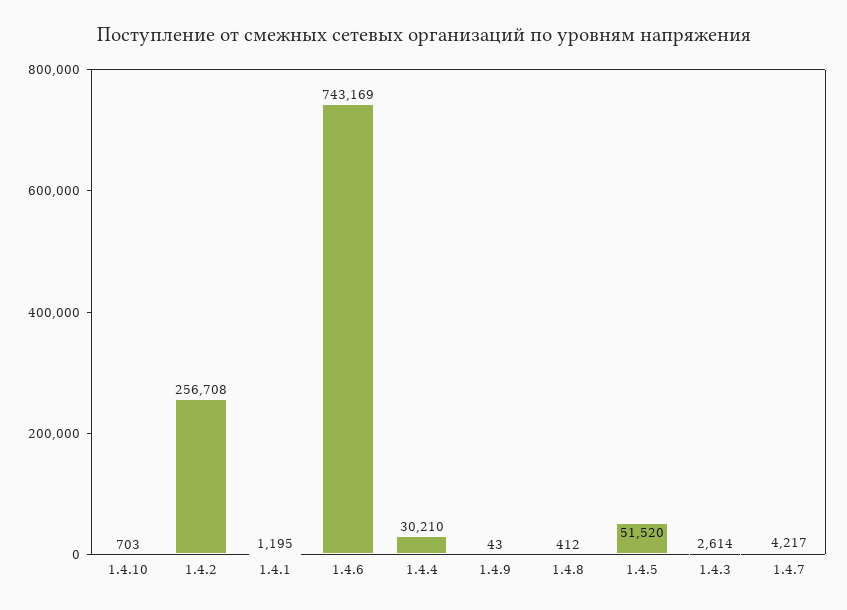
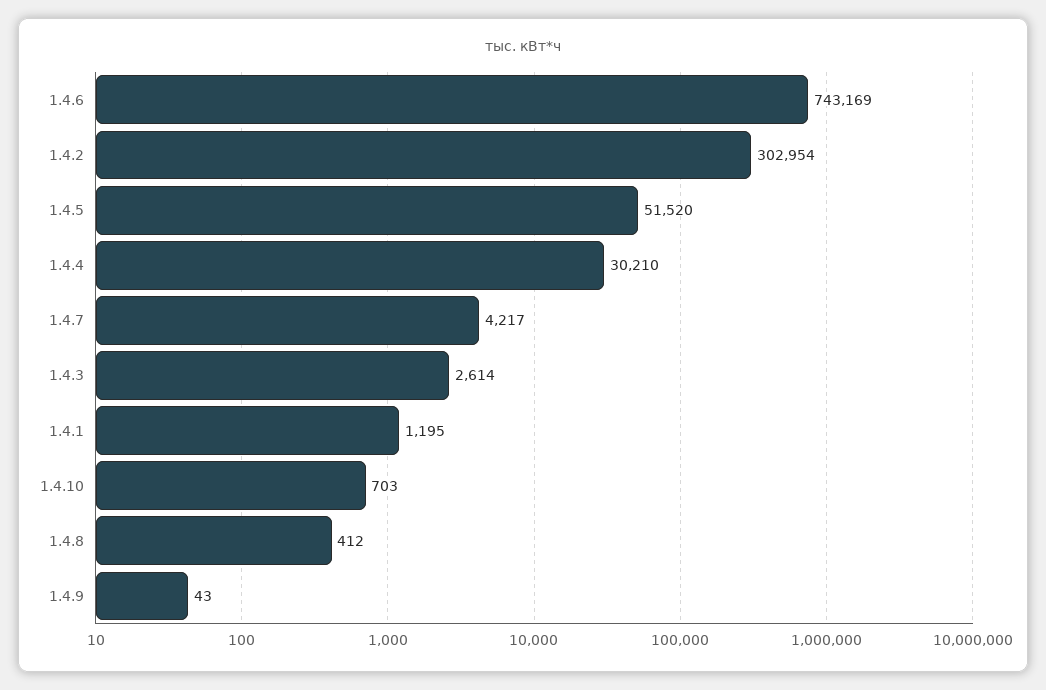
  {
    "1.4.10": 703,
-   "1.4.2": 256708,
+   "1.4.2": 302954,
    "1.4.1": 1195,
    "1.4.6": 743169,
    "1.4.4": 30210,
    "1.4.9": 43,
    "1.4.8": 412,
    "1.4.5": 51520,
    "1.4.3": 2614,
    "1.4.7": 4217
  }

